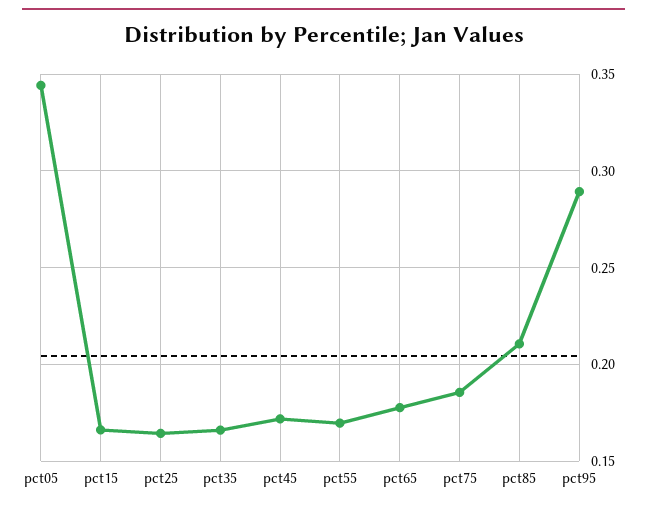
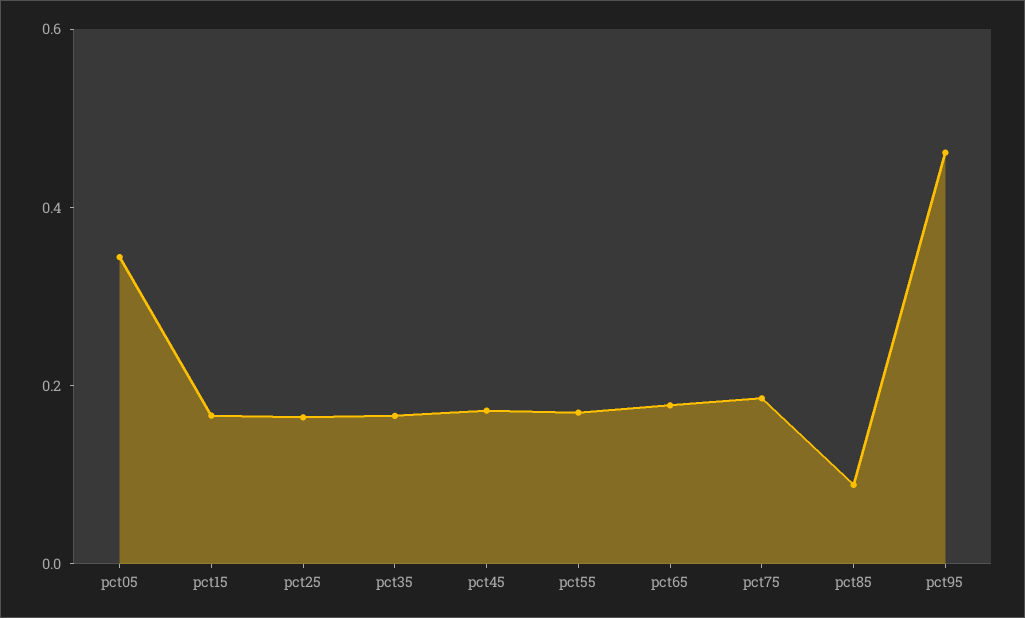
  {
    "pct05": 0.345,
    "pct15": 0.165,
    "pct25": 0.165,
    "pct35": 0.165,
    "pct45": 0.17,
    "pct55": 0.17,
    "pct65": 0.18,
    "pct75": 0.185,
-   "pct85": 0.21,
+   "pct85": 0.1,
-   "pct95": 0.29
+   "pct95": 0.45
  }

